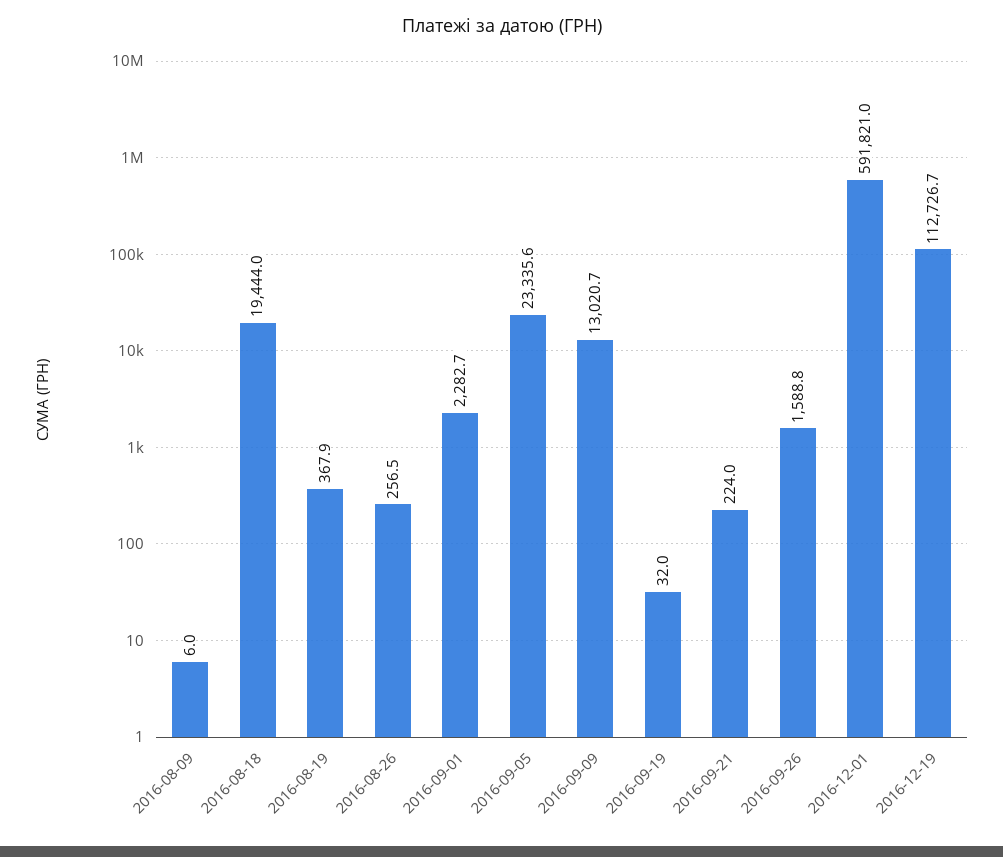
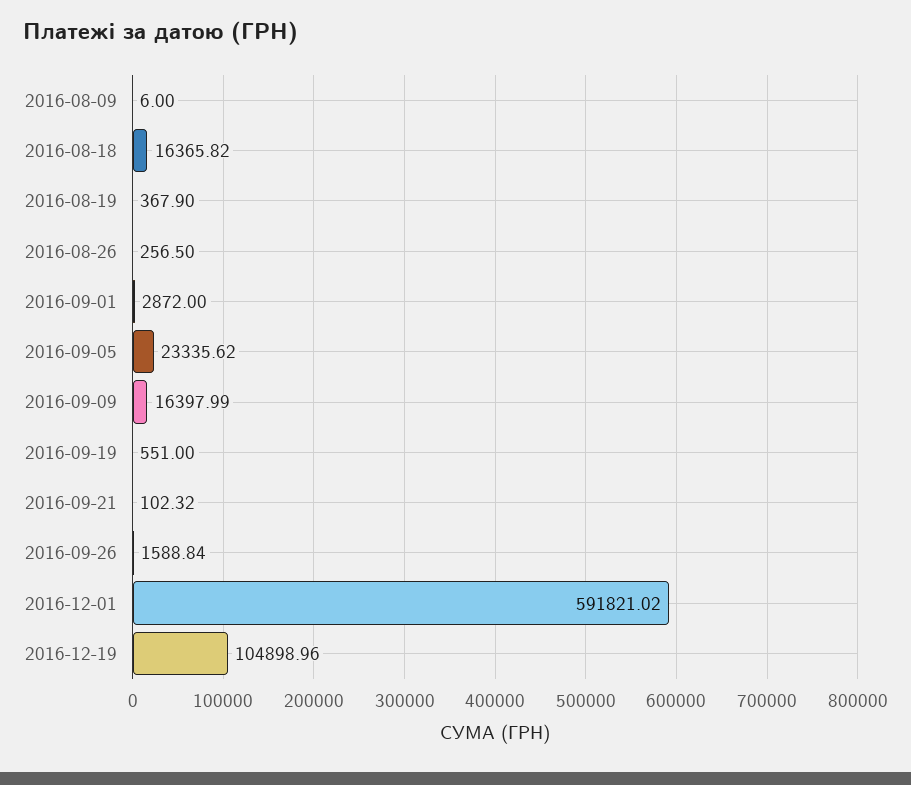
  {
    "2016-08-09": 6,
-   "2016-08-18": 19444,
+   "2016-08-18": 16365.82,
    "2016-08-19": 367.9,
    "2016-08-26": 256.5,
-   "2016-09-01": 2282.7,
+   "2016-09-01": 2872,
    "2016-09-05": 23335.62,
-   "2016-09-09": 13020.7,
+   "2016-09-09": 16397.99,
-   "2016-09-19": 32,
+   "2016-09-19": 551,
-   "2016-09-21": 224,
+   "2016-09-21": 102.32,
    "2016-09-26": 1588.84,
    "2016-12-01": 591821.02,
-   "2016-12-19": 112726.7
+   "2016-12-19": 104898.96
  }

